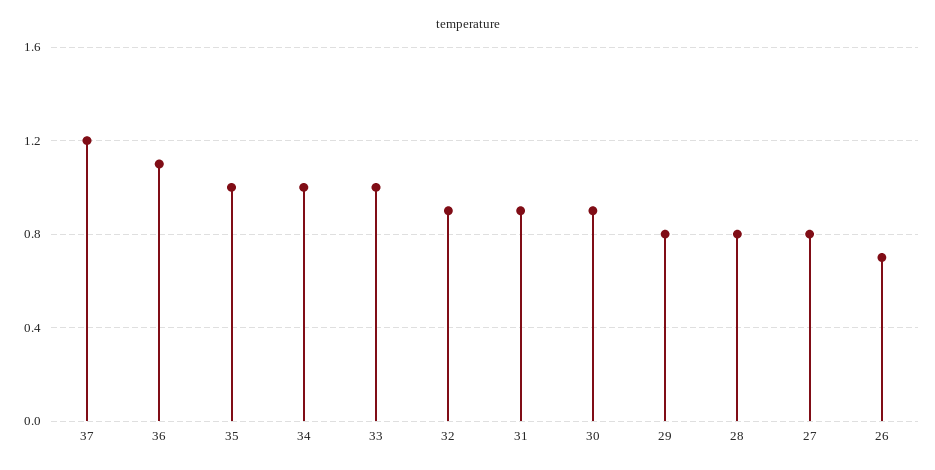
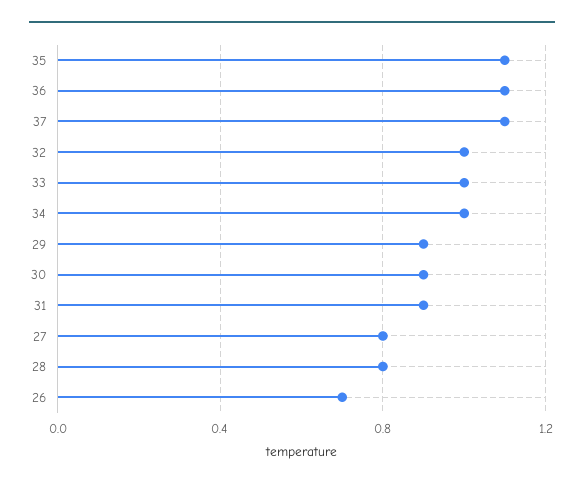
  {
-   "37": 1.2,
+   "37": 1.1,
    "36": 1.1,
-   "35": 1,
+   "35": 1.1,
    "34": 1,
    "33": 1,
-   "32": 0.9,
+   "32": 1,
    "31": 0.9,
    "30": 0.9,
-   "29": 0.8,
+   "29": 0.9,
    "28": 0.8,
    "27": 0.8,
    "26": 0.7
  }

